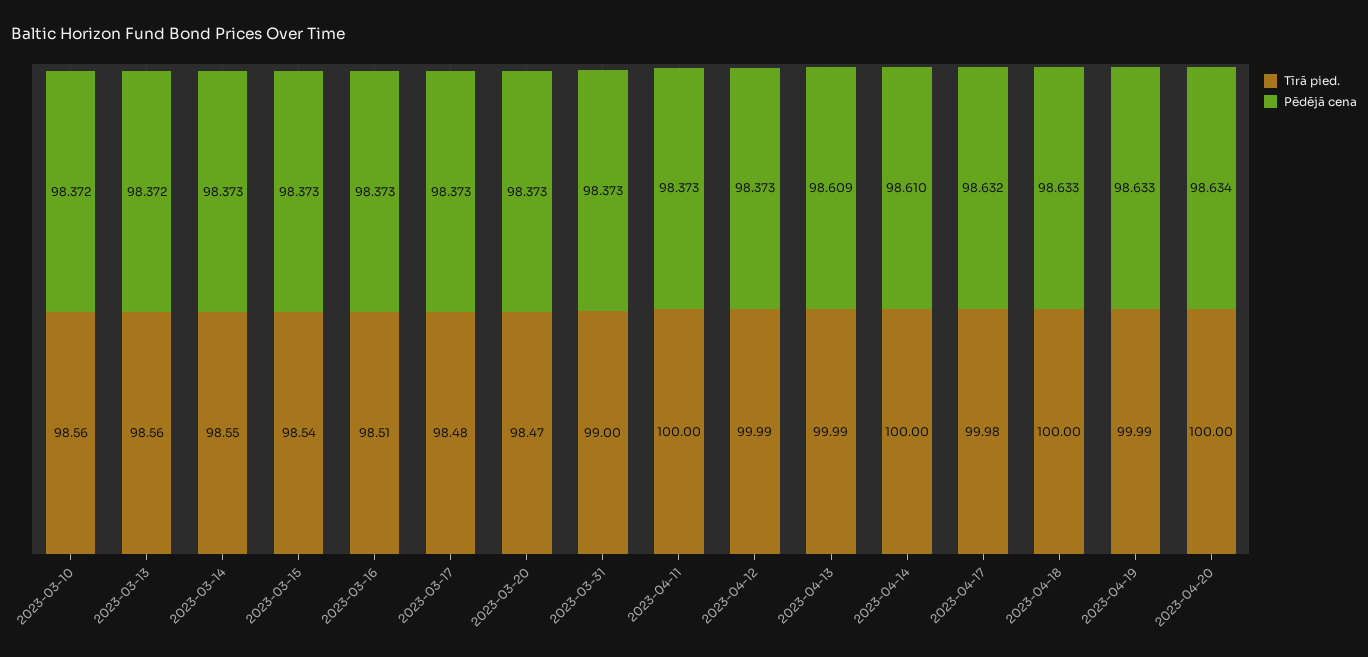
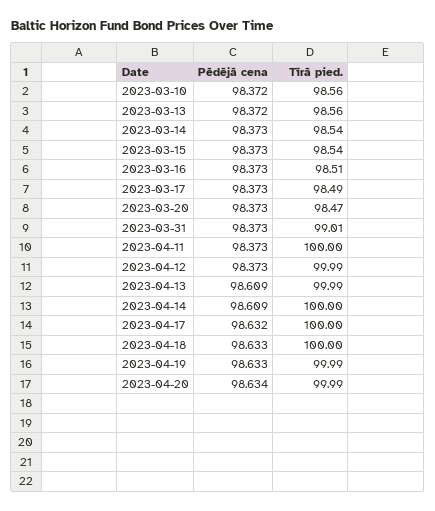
  {
    "Tīrā pied.": {
      "2023-03-10": 98.56,
      "2023-03-13": 98.56,
-     "2023-03-14": 98.55,
+     "2023-03-14": 98.54,
      "2023-03-15": 98.54,
      "2023-03-16": 98.51,
-     "2023-03-17": 98.48,
+     "2023-03-17": 98.49,
      "2023-03-20": 98.47,
-     "2023-03-31": 99,
+     "2023-03-31": 99.01,
      "2023-04-11": 100,
      "2023-04-12": 99.99,
      "2023-04-13": 99.99,
      "2023-04-14": 100,
-     "2023-04-17": 99.98,
+     "2023-04-17": 100,
      "2023-04-18": 100,
      "2023-04-19": 99.99,
-     "2023-04-20": 100
+     "2023-04-20": 99.99
    },
    "Pēdējā cena": {
      "2023-03-10": 98.372,
      "2023-03-13": 98.372,
      "2023-03-14": 98.373,
      "2023-03-15": 98.373,
      "2023-03-16": 98.373,
      "2023-03-17": 98.373,
      "2023-03-20": 98.373,
      "2023-03-31": 98.373,
      "2023-04-11": 98.373,
      "2023-04-12": 98.373,
      "2023-04-13": 98.609,
-     "2023-04-14": 98.61,
+     "2023-04-14": 98.609,
      "2023-04-17": 98.632,
      "2023-04-18": 98.633,
      "2023-04-19": 98.633,
      "2023-04-20": 98.634
    }
  }

